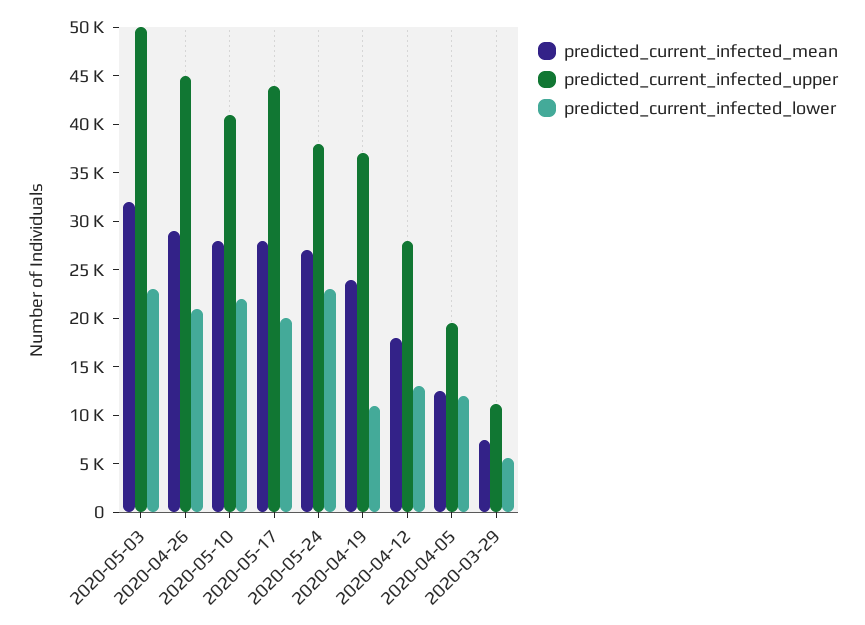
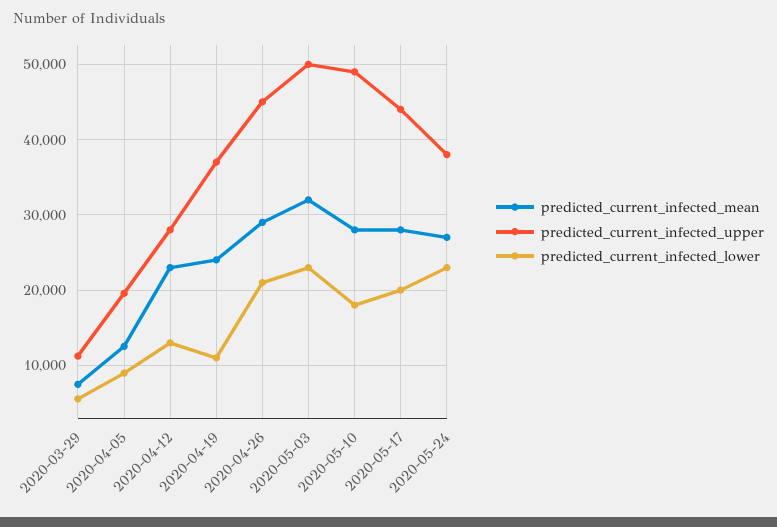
  {
    "predicted_current_infected_mean": {
      "2020-05-03": 32000,
      "2020-04-26": 29000,
      "2020-05-10": 28000,
      "2020-05-17": 28000,
      "2020-05-24": 27000,
      "2020-04-19": 24000,
-     "2020-04-12": 18000,
+     "2020-04-12": 23000,
      "2020-04-05": 13000,
      "2020-03-29": 7000
    },
    "predicted_current_infected_upper": {
      "2020-05-03": 50000,
      "2020-04-26": 45000,
-     "2020-05-10": 41000,
+     "2020-05-10": 49000,
      "2020-05-17": 44000,
      "2020-05-24": 38000,
      "2020-04-19": 37000,
      "2020-04-12": 28000,
      "2020-04-05": 20000,
      "2020-03-29": 11000
    },
    "predicted_current_infected_lower": {
      "2020-05-03": 23000,
      "2020-04-26": 21000,
-     "2020-05-10": 22000,
+     "2020-05-10": 18000,
      "2020-05-17": 20000,
      "2020-05-24": 23000,
      "2020-04-19": 11000,
      "2020-04-12": 13000,
-     "2020-04-05": 12000,
+     "2020-04-05": 9000,
      "2020-03-29": 6000
    }
  }

